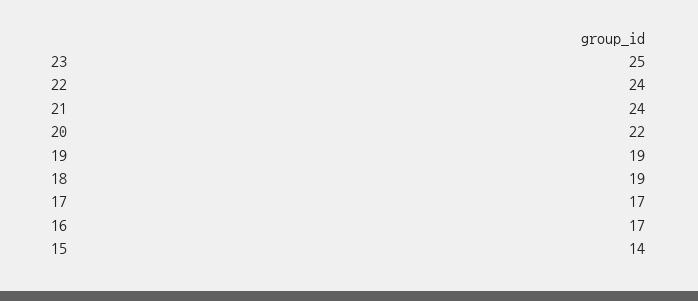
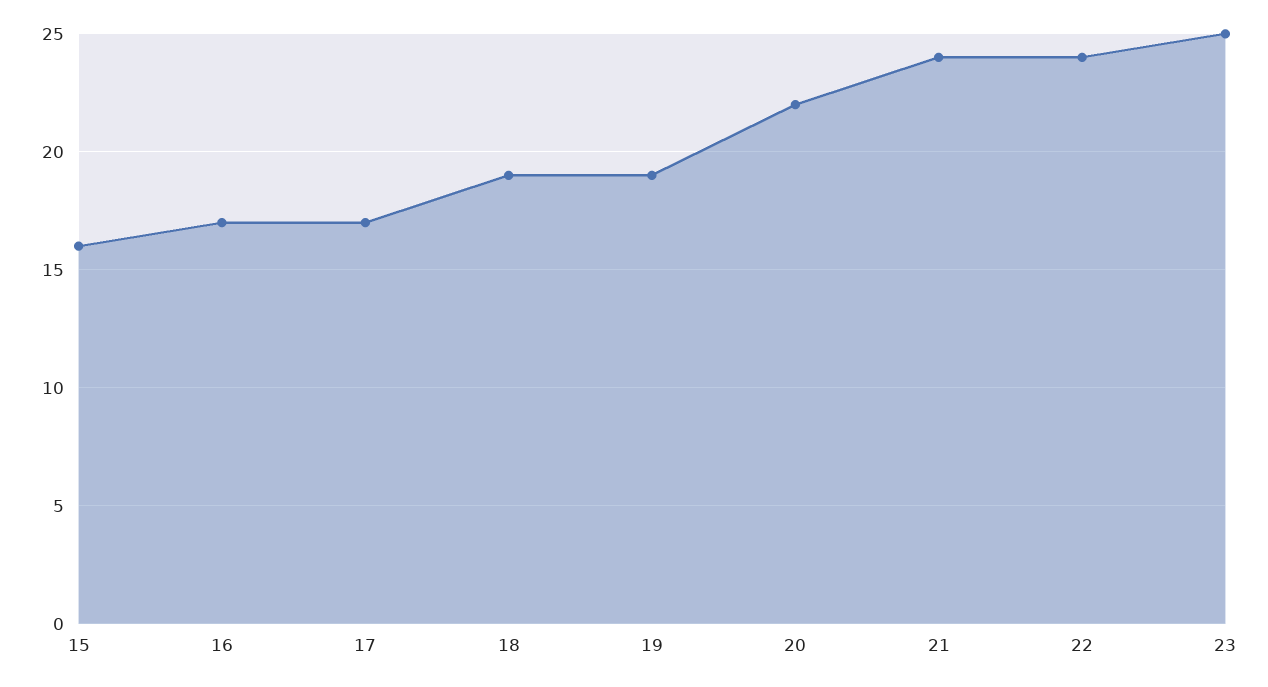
  {
    "23": 25,
    "22": 24,
    "21": 24,
    "20": 22,
    "19": 19,
    "18": 19,
    "17": 17,
    "16": 17,
-   "15": 14
+   "15": 16
  }

